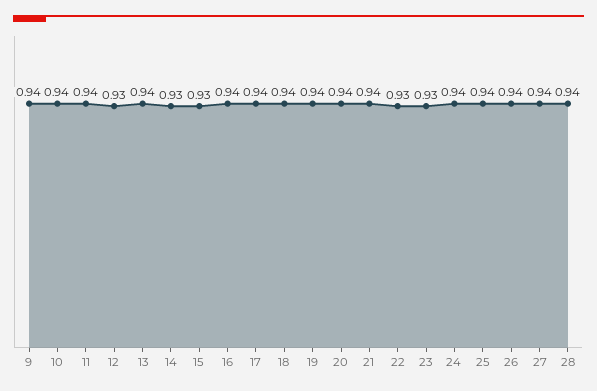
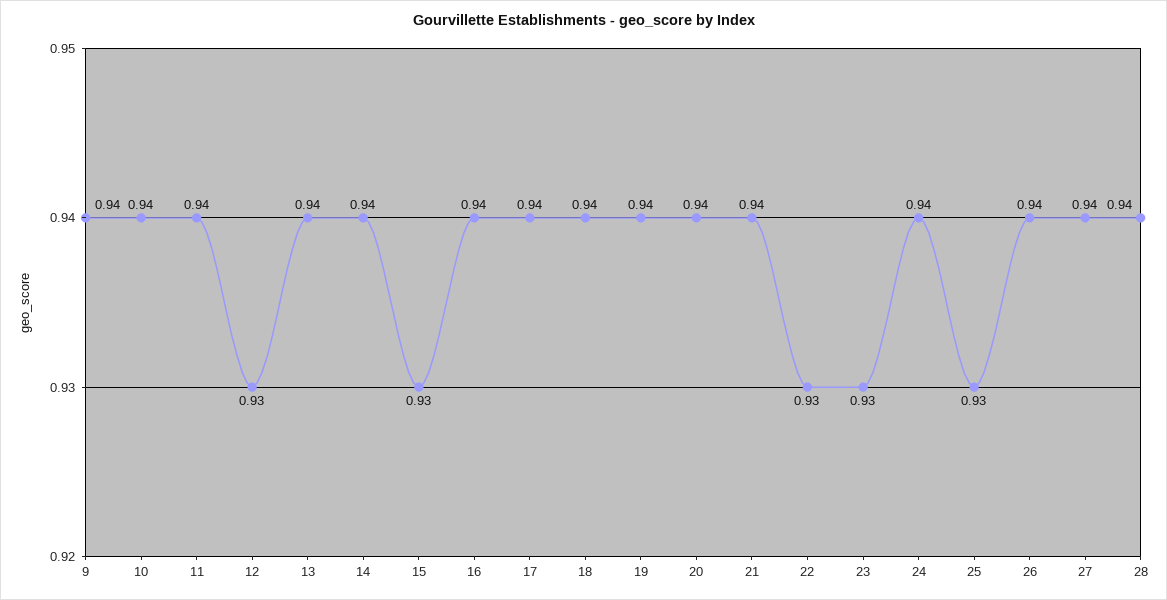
  {
    "9": 0.94,
    "10": 0.94,
    "11": 0.94,
    "12": 0.93,
    "13": 0.94,
-   "14": 0.93,
+   "14": 0.94,
    "15": 0.93,
    "16": 0.94,
    "17": 0.94,
    "18": 0.94,
    "19": 0.94,
    "20": 0.94,
    "21": 0.94,
    "22": 0.93,
    "23": 0.93,
    "24": 0.94,
-   "25": 0.94,
+   "25": 0.93,
    "26": 0.94,
    "27": 0.94,
    "28": 0.94
  }

